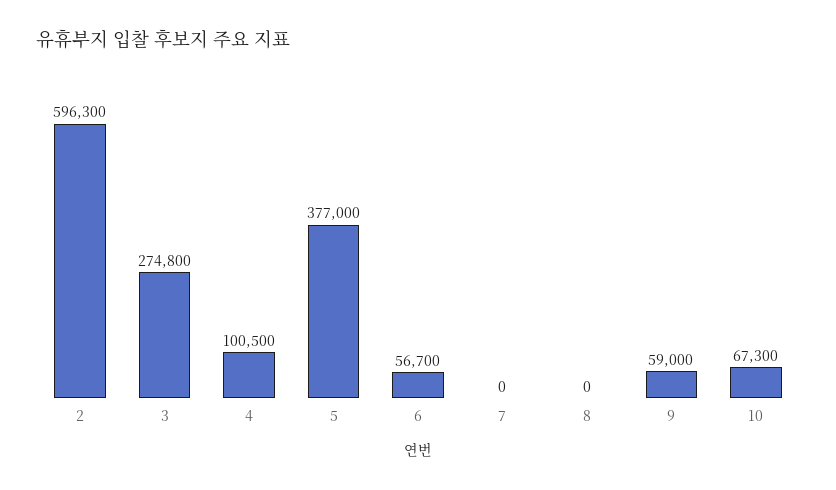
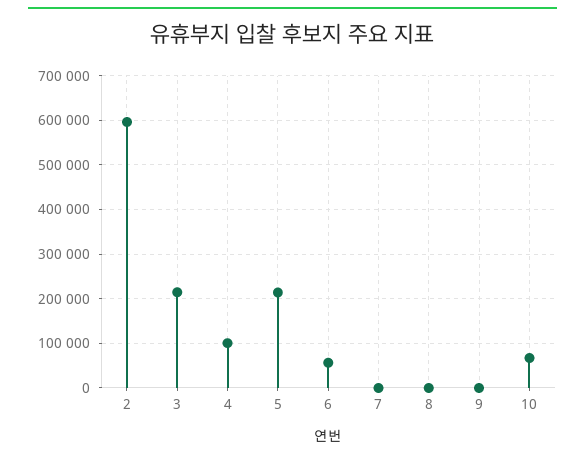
  {
    "2": 596300,
-   "3": 274800,
+   "3": 220000,
    "4": 100500,
-   "5": 377000,
+   "5": 220000,
    "6": 56700,
    "7": 0,
    "8": 0,
-   "9": 59000,
+   "9": 0,
    "10": 67300
  }

